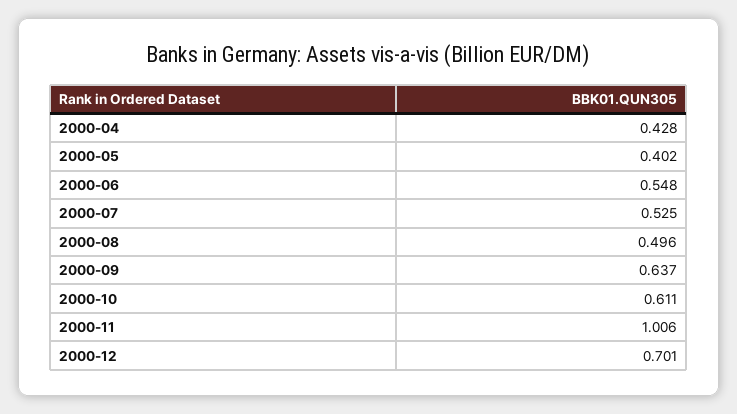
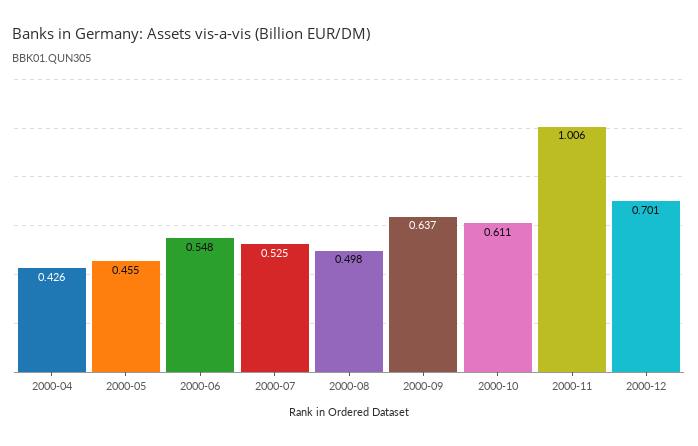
  {
-   "2000-04": 0.428,
+   "2000-04": 0.426,
-   "2000-05": 0.402,
+   "2000-05": 0.455,
    "2000-06": 0.548,
    "2000-07": 0.525,
-   "2000-08": 0.496,
+   "2000-08": 0.498,
    "2000-09": 0.637,
    "2000-10": 0.611,
    "2000-11": 1.006,
    "2000-12": 0.701
  }

